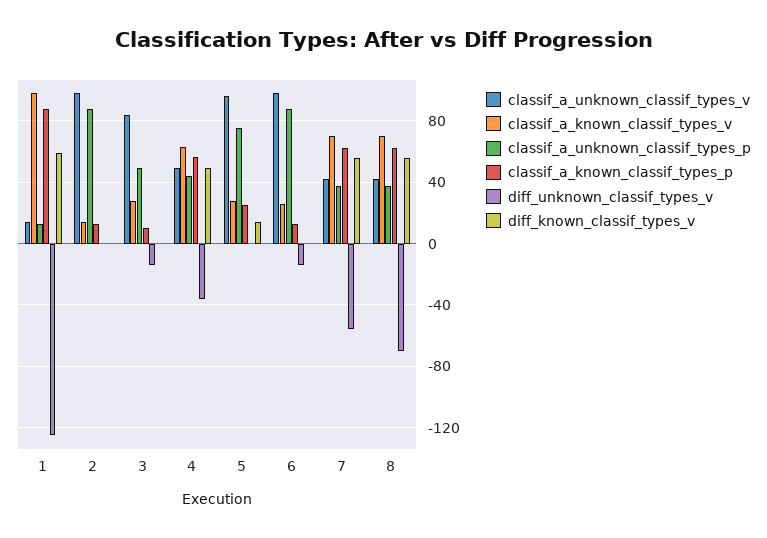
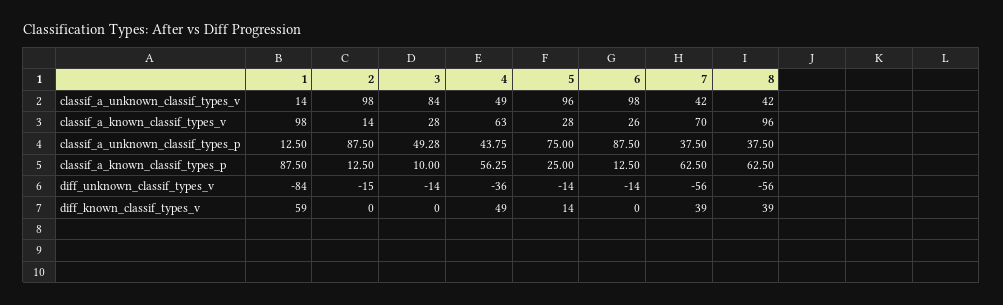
  {
    "classif_a_unknown_classif_types_v": {
      "1": 14,
      "2": 98,
      "3": 84,
      "4": 49,
      "5": 96,
      "6": 98,
      "7": 42,
      "8": 42
    },
    "classif_a_known_classif_types_v": {
      "1": 98,
      "2": 14,
      "3": 28,
      "4": 63,
      "5": 28,
      "6": 26,
      "7": 70,
-     "8": 70
+     "8": 96
    },
    "classif_a_unknown_classif_types_p": {
      "1": 12.5,
      "2": 87.5,
      "3": 49.28,
      "4": 43.75,
      "5": 75,
      "6": 87.5,
      "7": 37.5,
      "8": 37.5
    },
    "classif_a_known_classif_types_p": {
      "1": 87.5,
      "2": 12.5,
      "3": 10,
      "4": 56.25,
      "5": 25,
      "6": 12.5,
      "7": 62.5,
      "8": 62.5
    },
    "diff_unknown_classif_types_v": {
-     "1": -125,
+     "1": -84,
-     "2": 0,
+     "2": -15,
      "3": -14,
      "4": -36,
-     "5": 0,
+     "5": -14,
      "6": -14,
      "7": -56,
-     "8": -70
+     "8": -56
    },
    "diff_known_classif_types_v": {
      "1": 59,
      "2": 0,
      "3": 0,
      "4": 49,
      "5": 14,
      "6": 0,
-     "7": 55,
+     "7": 39,
-     "8": 55
+     "8": 39
    }
  }

